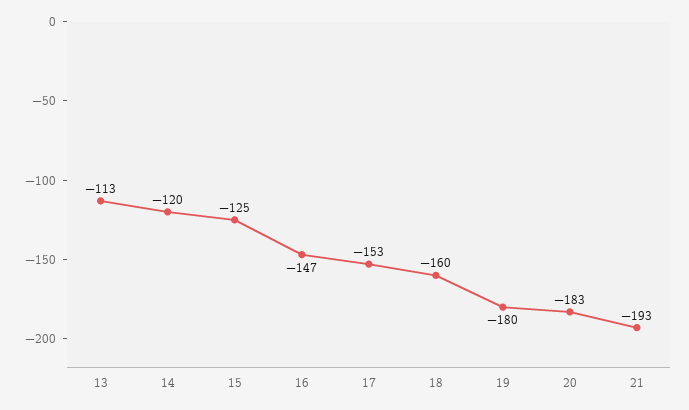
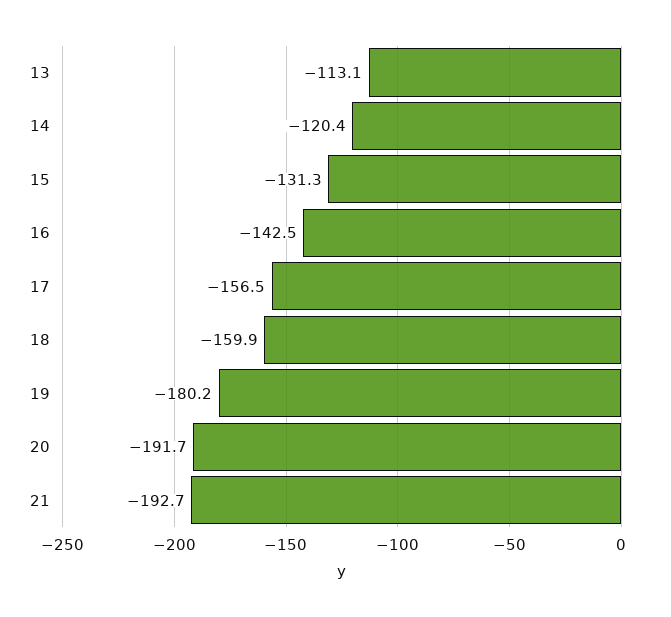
  {
    "13": -113.1,
    "14": -120.4,
-   "15": -125,
+   "15": -131.3,
-   "16": -147,
+   "16": -142.5,
-   "17": -153,
+   "17": -156.5,
    "18": -159.9,
    "19": -180.2,
-   "20": -183,
+   "20": -191.7,
    "21": -192.7
  }

